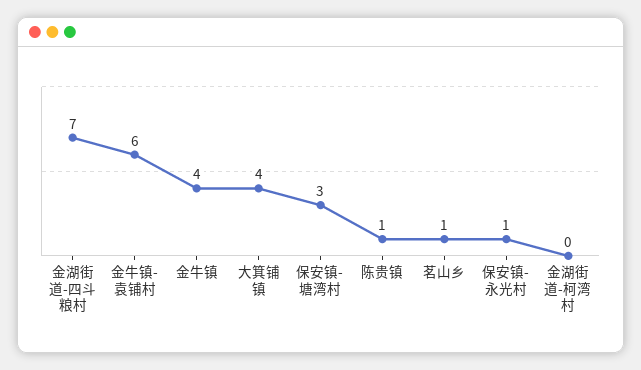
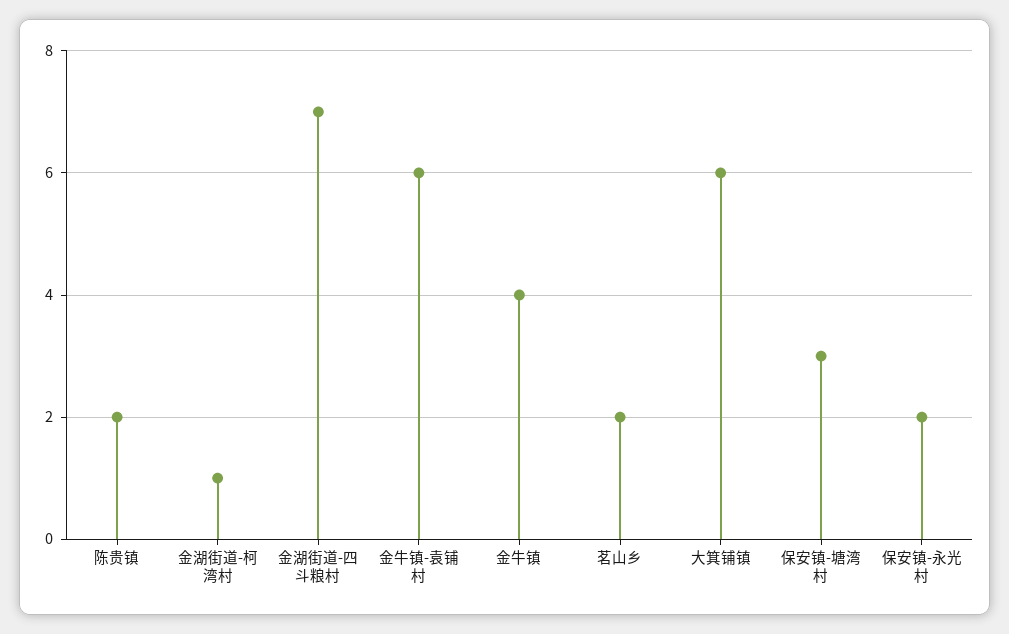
  {
    "金湖街道-四斗粮村": 7,
    "金牛镇-袁铺村": 6,
    "金牛镇": 4,
-   "大箕铺镇": 4,
+   "大箕铺镇": 6,
    "保安镇-塘湾村": 3,
-   "陈贵镇": 1,
+   "陈贵镇": 2,
-   "茗山乡": 1,
+   "茗山乡": 2,
-   "保安镇-永光村": 1,
+   "保安镇-永光村": 2,
-   "金湖街道-柯湾村": 0
+   "金湖街道-柯湾村": 1
  }

